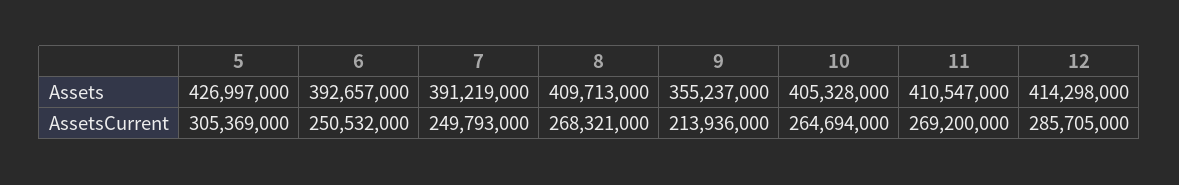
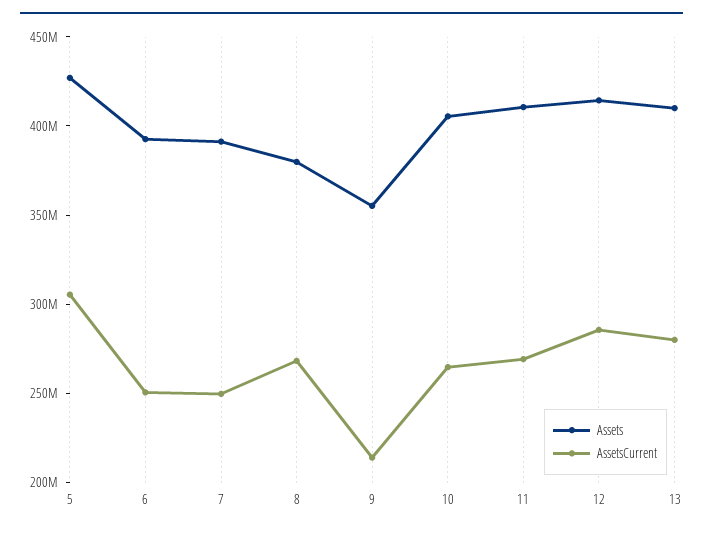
  {
    "Assets": {
      "5": 426997000,
      "6": 392657000,
      "7": 391219000,
-     "8": 409713000,
+     "8": 380000000,
      "9": 355237000,
      "10": 405328000,
      "11": 410547000,
-     "12": 414298000
+     "12": 414298000,
+     "13": 410000000
    },
    "AssetsCurrent": {
      "5": 305369000,
      "6": 250532000,
      "7": 249793000,
      "8": 268321000,
      "9": 213936000,
      "10": 264694000,
      "11": 269200000,
-     "12": 285705000
+     "12": 285705000,
+     "13": 280000000
    }
  }

